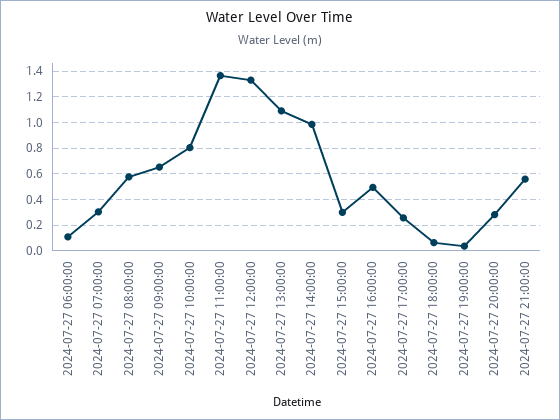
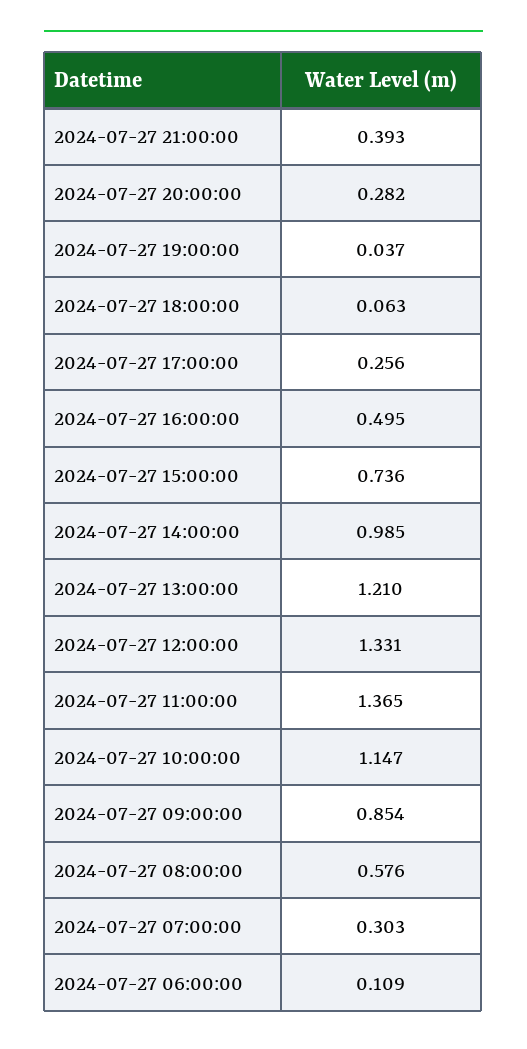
  {
    "2024-07-27 06:00:00": 0.109,
    "2024-07-27 07:00:00": 0.303,
    "2024-07-27 08:00:00": 0.576,
-   "2024-07-27 09:00:00": 0.65,
+   "2024-07-27 09:00:00": 0.854,
-   "2024-07-27 10:00:00": 0.8,
+   "2024-07-27 10:00:00": 1.147,
    "2024-07-27 11:00:00": 1.365,
    "2024-07-27 12:00:00": 1.331,
-   "2024-07-27 13:00:00": 1.1,
+   "2024-07-27 13:00:00": 1.21,
    "2024-07-27 14:00:00": 0.985,
-   "2024-07-27 15:00:00": 0.3,
+   "2024-07-27 15:00:00": 0.736,
    "2024-07-27 16:00:00": 0.495,
    "2024-07-27 17:00:00": 0.256,
    "2024-07-27 18:00:00": 0.063,
    "2024-07-27 19:00:00": 0.037,
    "2024-07-27 20:00:00": 0.282,
-   "2024-07-27 21:00:00": 0.55
+   "2024-07-27 21:00:00": 0.393
  }

